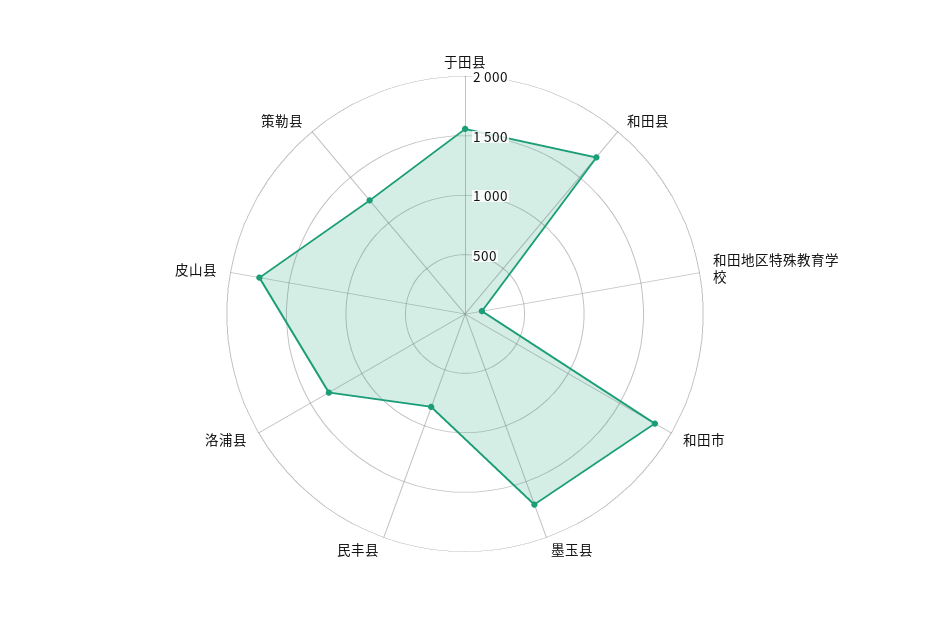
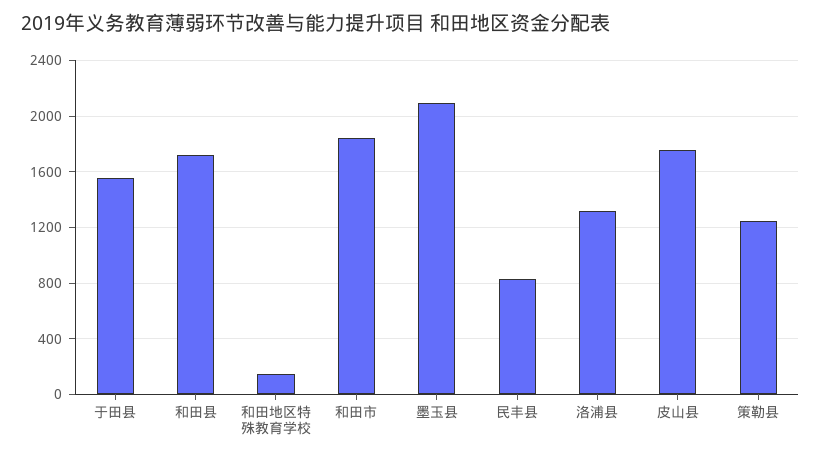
  {
    "于田县": 1550,
    "和田县": 1700,
    "和田地区特殊教育学校": 150,
    "和田市": 1850,
-   "墨玉县": 1700,
+   "墨玉县": 2100,
    "民丰县": 850,
    "洛浦县": 1300,
    "皮山县": 1750,
    "策勒县": 1250
  }

